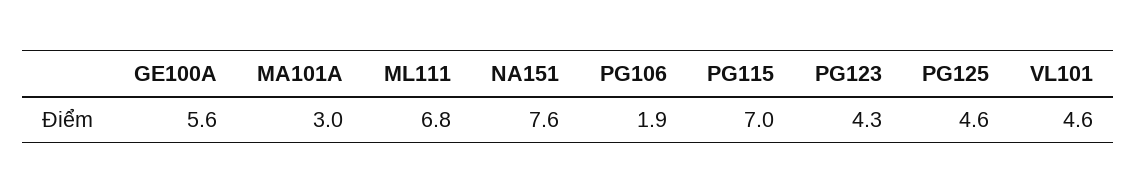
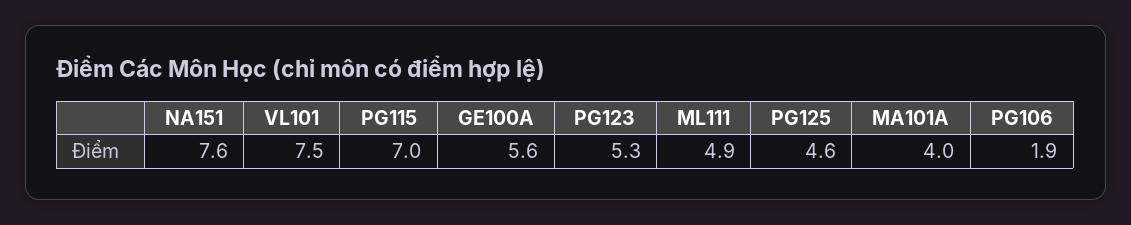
  {
    "GE100A": 5.6,
-   "MA101A": 3,
+   "MA101A": 4,
-   "ML111": 6.8,
+   "ML111": 4.9,
    "NA151": 7.6,
    "PG106": 1.9,
    "PG115": 7,
-   "PG123": 4.3,
+   "PG123": 5.3,
    "PG125": 4.6,
-   "VL101": 4.6
+   "VL101": 7.5
  }

